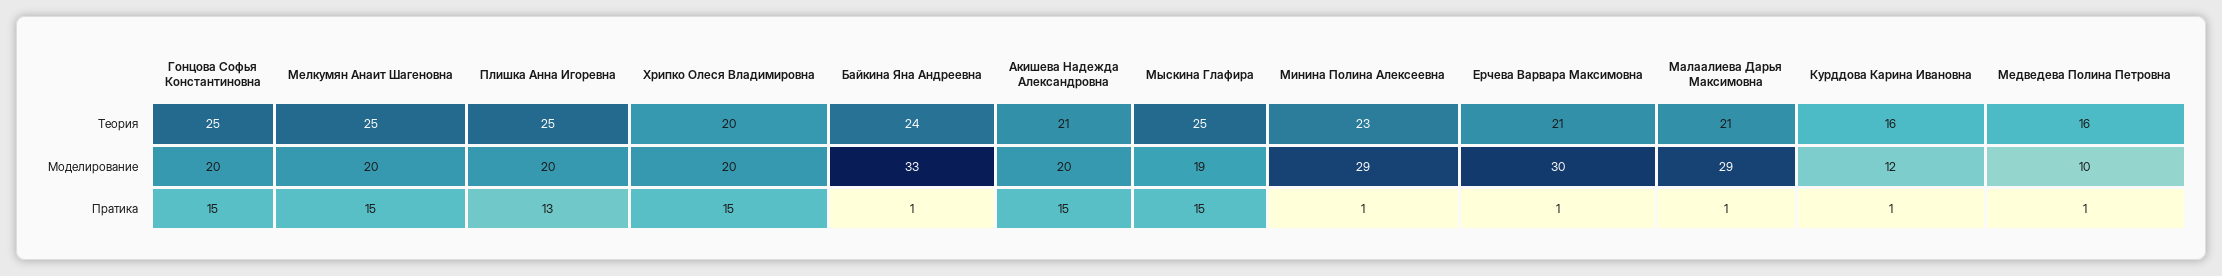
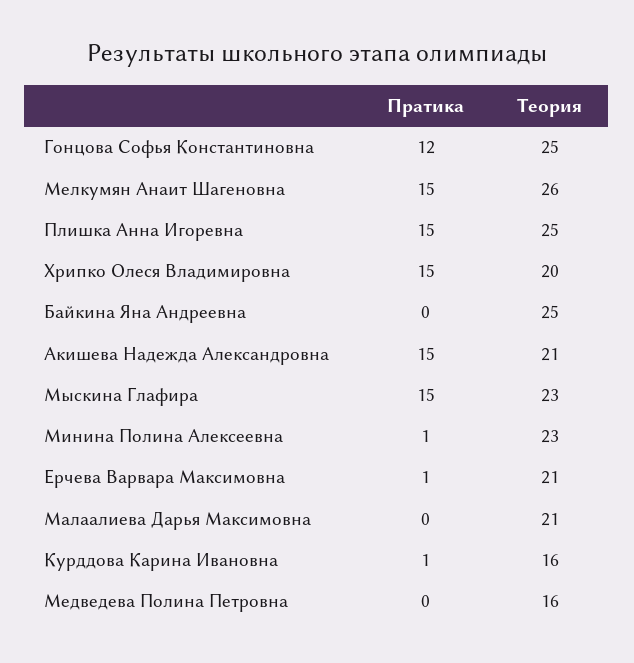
  {
    "Гонцова Софья Константиновна": {
      "Теория": 25,
-     "Моделирование": 20,
-     "Пратика": 15
+     "Пратика": 12
    },
    "Мелкумян Анаит Шагеновна": {
-     "Теория": 25,
+     "Теория": 26,
-     "Моделирование": 20,
      "Пратика": 15
    },
    "Плишка Анна Игоревна": {
      "Теория": 25,
-     "Моделирование": 20,
-     "Пратика": 13
+     "Пратика": 15
    },
    "Хрипко Олеся Владимировна": {
      "Теория": 20,
-     "Моделирование": 20,
      "Пратика": 15
    },
    "Байкина Яна Андреевна": {
-     "Теория": 24,
+     "Теория": 25,
-     "Моделирование": 33,
-     "Пратика": 1
+     "Пратика": 0
    },
    "Акишева Надежда Александровна": {
      "Теория": 21,
-     "Моделирование": 20,
      "Пратика": 15
    },
    "Мыскина Глафира": {
-     "Теория": 25,
+     "Теория": 23,
-     "Моделирование": 19,
      "Пратика": 15
    },
    "Минина Полина Алексеевна": {
      "Теория": 23,
-     "Моделирование": 29,
      "Пратика": 1
    },
    "Ерчева Варвара Максимовна": {
      "Теория": 21,
-     "Моделирование": 30,
      "Пратика": 1
    },
    "Малаалиева Дарья Максимовна": {
      "Теория": 21,
-     "Моделирование": 29,
-     "Пратика": 1
+     "Пратика": 0
    },
    "Курддова Карина Ивановна": {
      "Теория": 16,
-     "Моделирование": 12,
      "Пратика": 1
    },
    "Медведева Полина Петровна": {
      "Теория": 16,
-     "Моделирование": 10,
-     "Пратика": 1
+     "Пратика": 0
    }
  }

